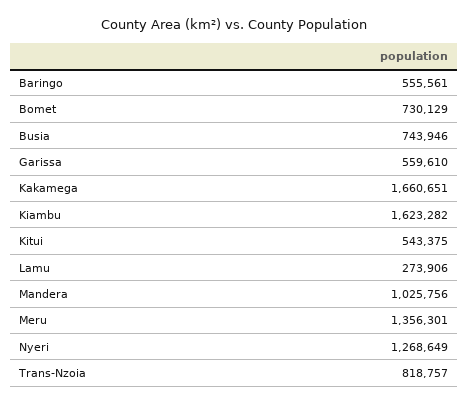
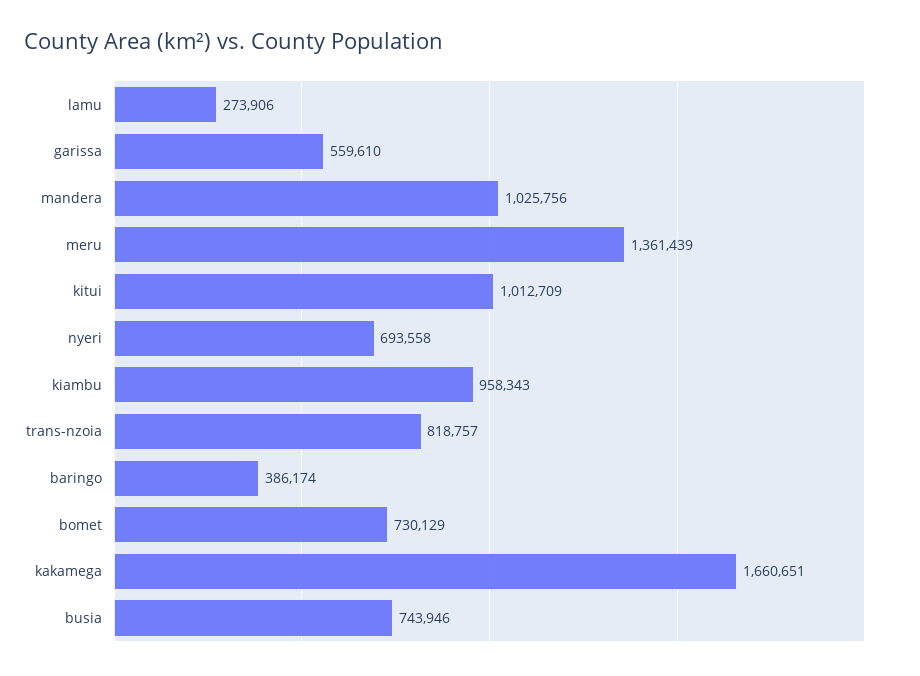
  {
-   "Baringo": 555561,
+   "Baringo": 386174,
    "Bomet": 730129,
    "Busia": 743946,
    "Garissa": 559610,
    "Kakamega": 1660651,
-   "Kiambu": 1623282,
+   "Kiambu": 958343,
-   "Kitui": 543375,
+   "Kitui": 1012709,
    "Lamu": 273906,
    "Mandera": 1025756,
-   "Meru": 1356301,
+   "Meru": 1361439,
-   "Nyeri": 1268649,
+   "Nyeri": 693558,
    "Trans-Nzoia": 818757
  }

